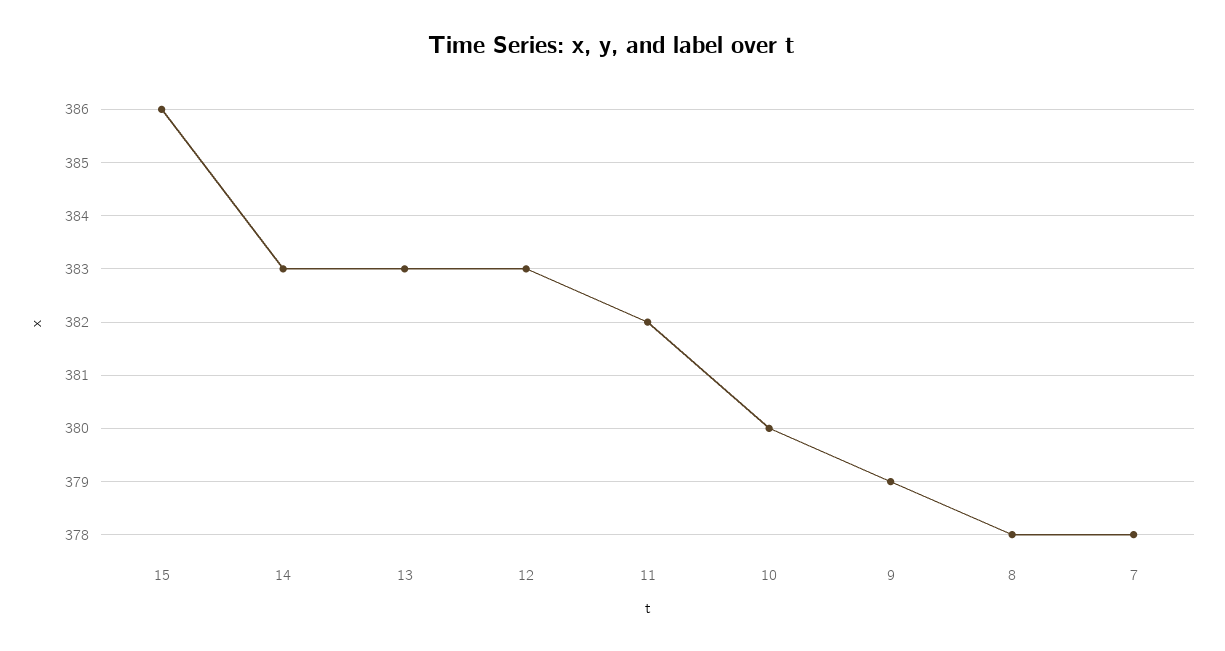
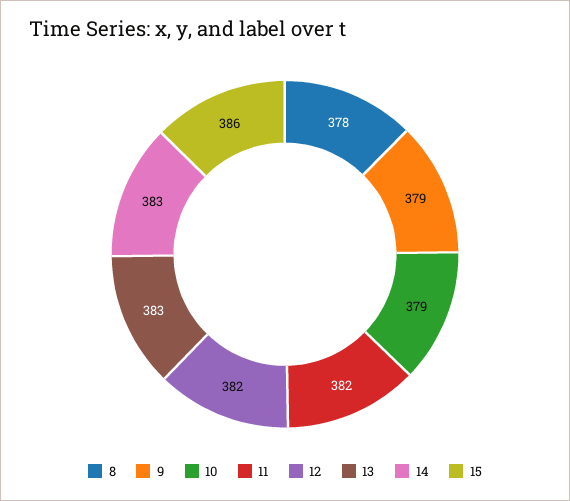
  {
    "15": 386,
    "14": 383,
    "13": 383,
-   "12": 383,
+   "12": 382,
    "11": 382,
-   "10": 380,
+   "10": 379,
    "9": 379,
-   "8": 378,
+   "8": 378
-   "7": 378
  }

